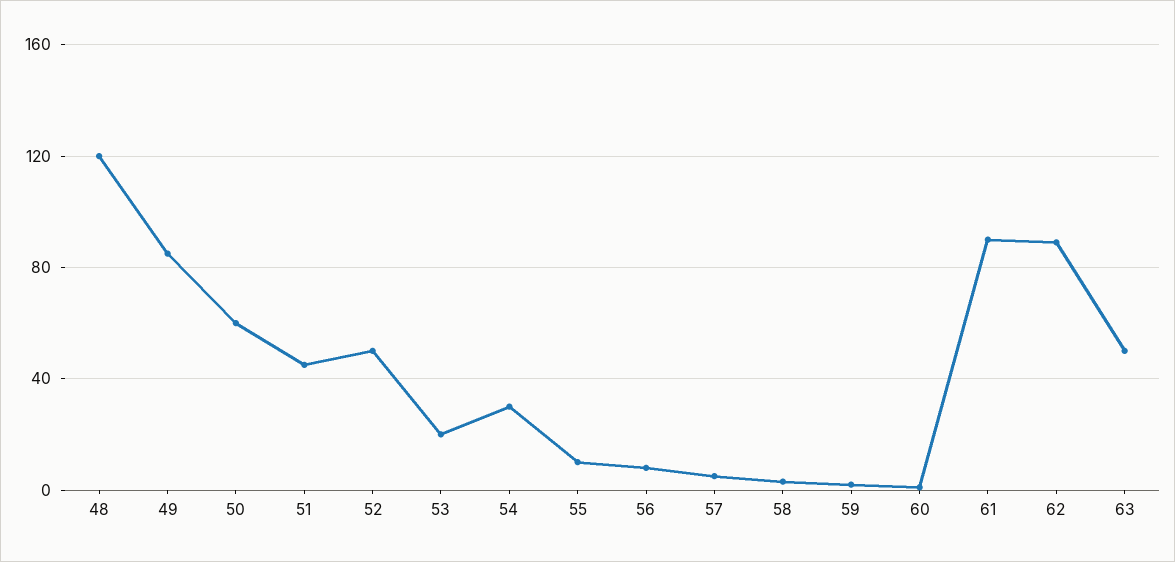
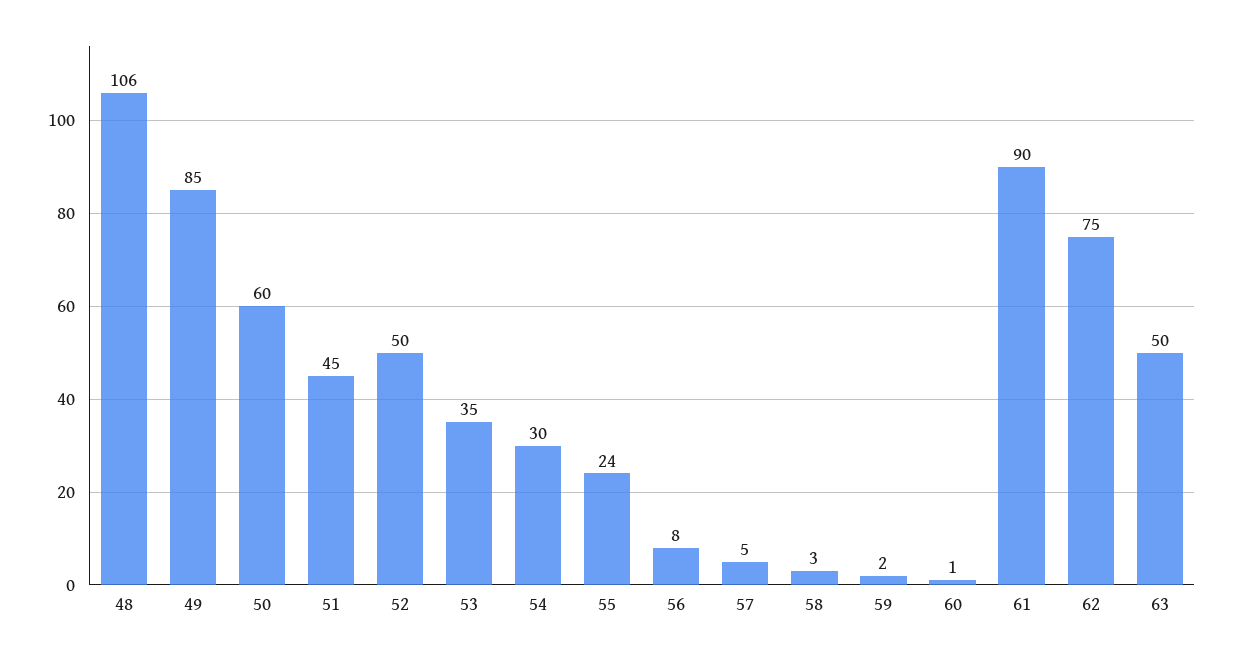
  {
-   "48": 120,
+   "48": 106,
    "49": 85,
    "50": 60,
    "51": 45,
    "52": 50,
-   "53": 20,
+   "53": 35,
    "54": 30,
-   "55": 10,
+   "55": 24,
    "56": 8,
    "57": 5,
    "58": 3,
    "59": 2,
    "60": 1,
    "61": 90,
-   "62": 90,
+   "62": 75,
    "63": 50
  }

